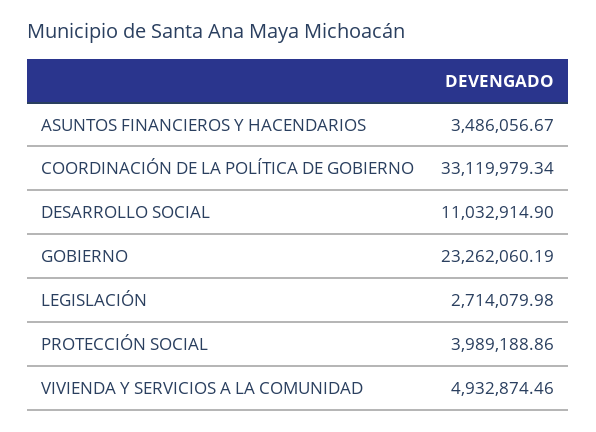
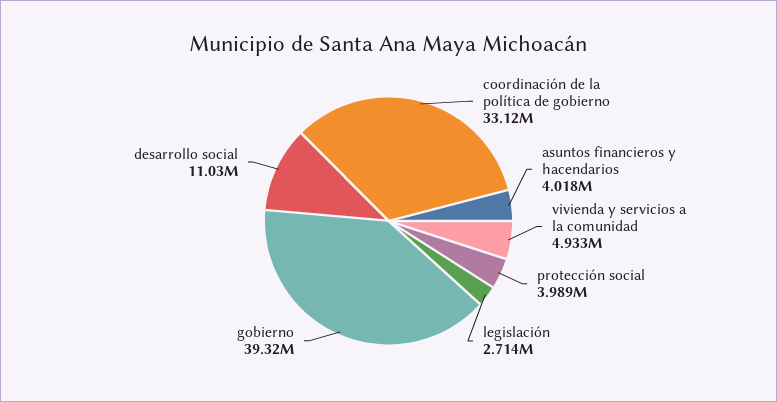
  {
-   "ASUNTOS FINANCIEROS Y HACENDARIOS": 3486056.67,
+   "ASUNTOS FINANCIEROS Y HACENDARIOS": 4018000,
    "COORDINACIÓN DE LA POLÍTICA DE GOBIERNO": 33119979.34,
    "DESARROLLO SOCIAL": 11032914.9,
-   "GOBIERNO": 23262060.19,
+   "GOBIERNO": 39320000,
    "LEGISLACIÓN": 2714079.98,
    "PROTECCIÓN SOCIAL": 3989188.86,
    "VIVIENDA Y SERVICIOS A LA COMUNIDAD": 4932874.46
  }

